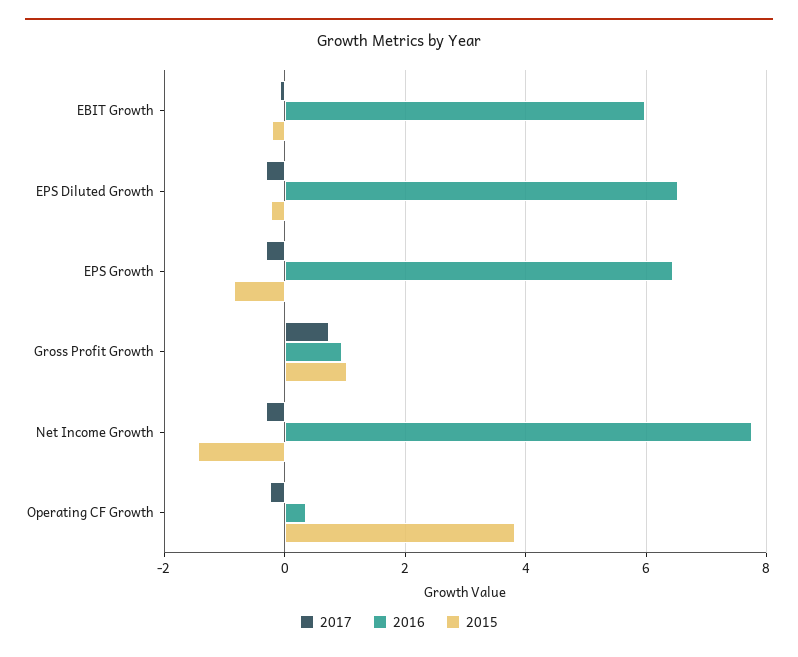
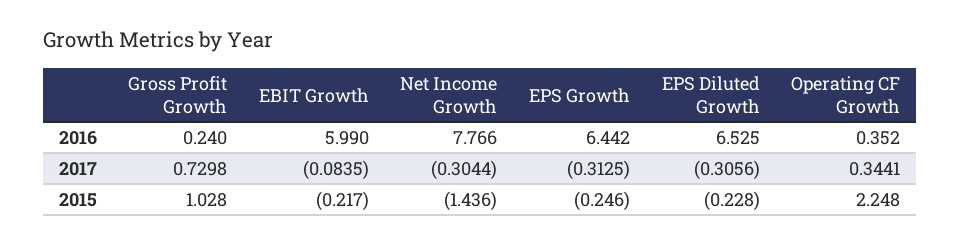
  {
    "2017": {
      "EBIT Growth": -0.0835,
      "EPS Diluted Growth": -0.3056,
      "EPS Growth": -0.3125,
      "Gross Profit Growth": 0.7298,
      "Net Income Growth": -0.3044,
-     "Operating CF Growth": -0.2
+     "Operating CF Growth": 0.3441
    },
    "2016": {
      "EBIT Growth": 5.99,
      "EPS Diluted Growth": 6.525,
      "EPS Growth": 6.442,
-     "Gross Profit Growth": 1,
+     "Gross Profit Growth": 0.24,
      "Net Income Growth": 7.766,
      "Operating CF Growth": 0.352
    },
    "2015": {
      "EBIT Growth": -0.217,
      "EPS Diluted Growth": -0.228,
-     "EPS Growth": -0.8,
+     "EPS Growth": -0.246,
      "Gross Profit Growth": 1.028,
      "Net Income Growth": -1.436,
-     "Operating CF Growth": 3.8
+     "Operating CF Growth": 2.248
    }
  }

